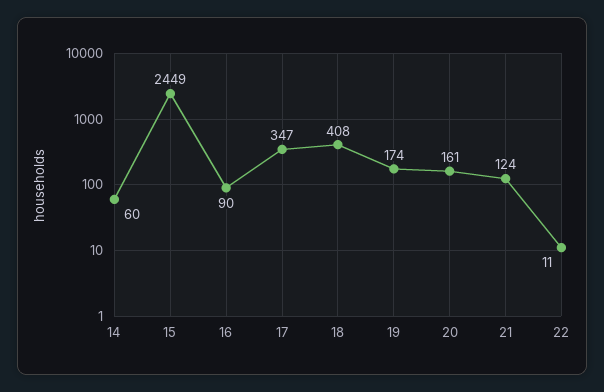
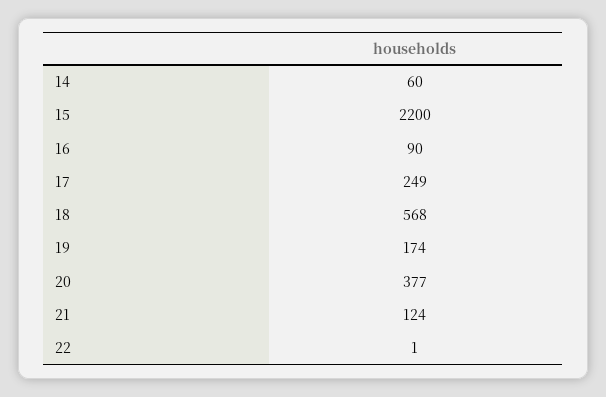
  {
    "14": 60,
-   "15": 2449,
+   "15": 2200,
    "16": 90,
-   "17": 347,
+   "17": 249,
-   "18": 408,
+   "18": 568,
    "19": 174,
-   "20": 161,
+   "20": 377,
    "21": 124,
-   "22": 11
+   "22": 1
  }

